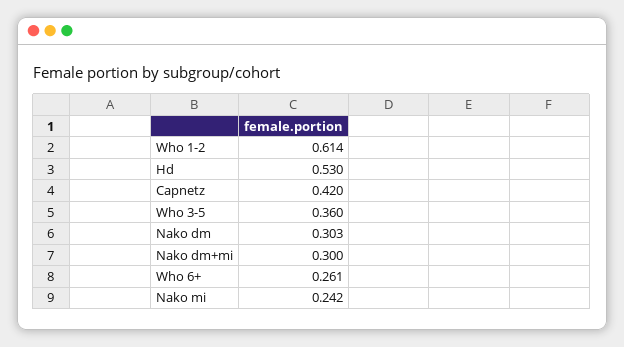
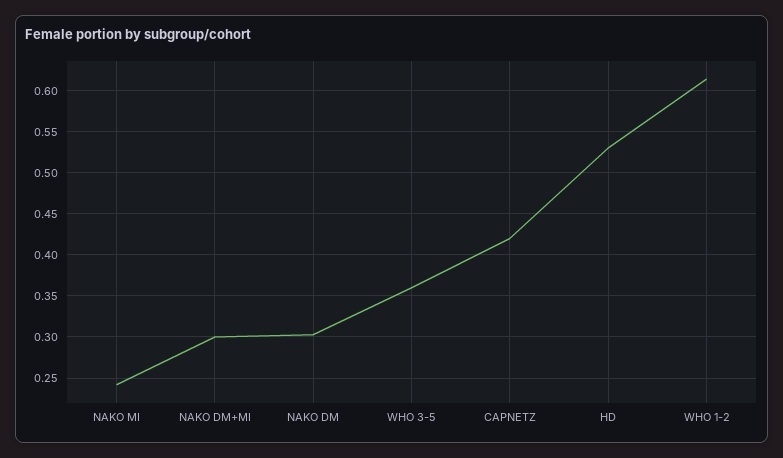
  {
    "Who 1-2": 0.614,
    "Hd": 0.53,
    "Capnetz": 0.42,
    "Who 3-5": 0.36,
    "Nako dm": 0.303,
    "Nako dm+mi": 0.3,
-   "Who 6+": 0.261,
    "Nako mi": 0.242
  }

